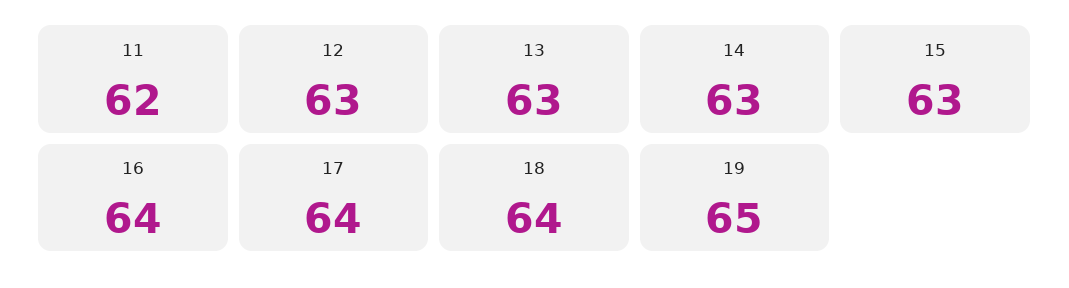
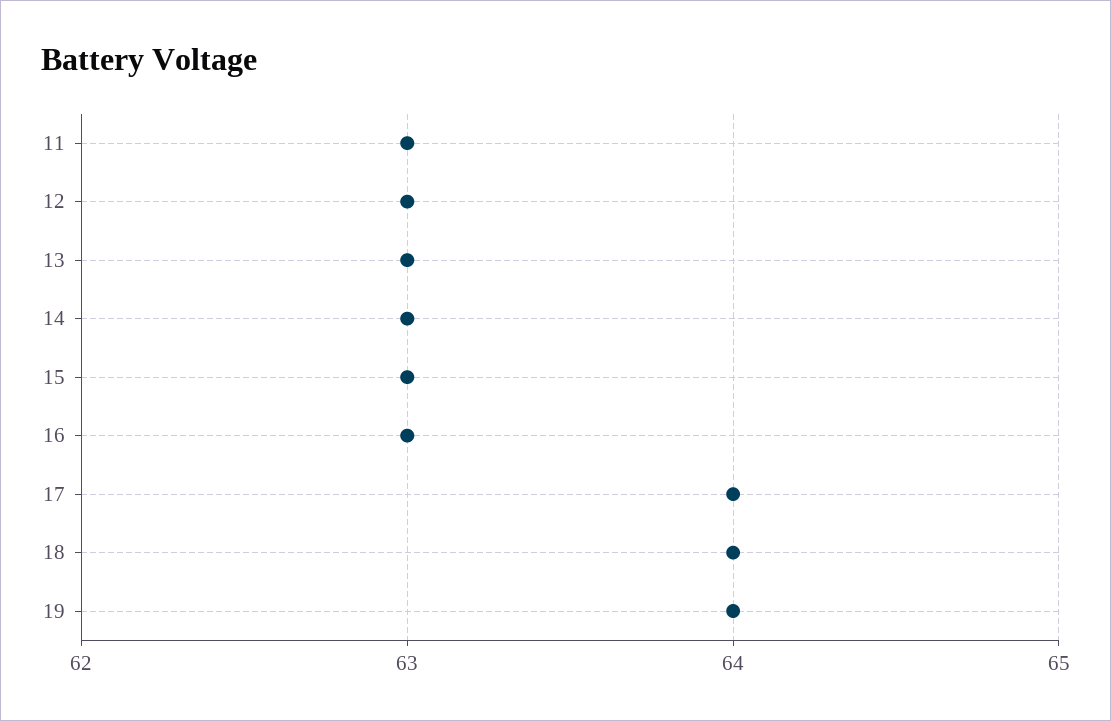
  {
-   "11": 62,
+   "11": 63,
    "12": 63,
    "13": 63,
    "14": 63,
    "15": 63,
-   "16": 64,
+   "16": 63,
    "17": 64,
    "18": 64,
-   "19": 65
+   "19": 64
  }

